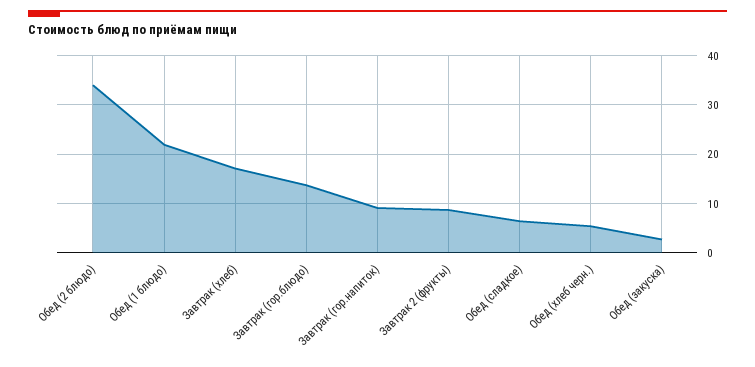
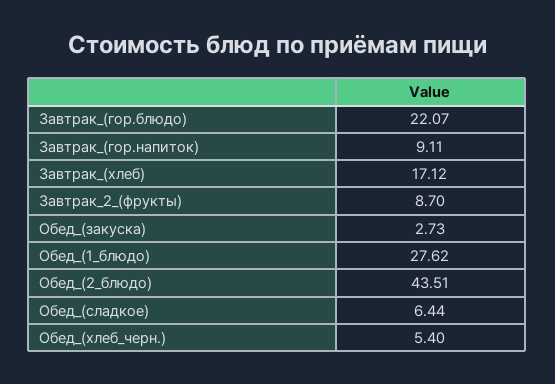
  {
-   "Обед (2 блюдо)": 34,
+   "Обед (2 блюдо)": 43.51,
-   "Обед (1 блюдо)": 22,
+   "Обед (1 блюдо)": 27.62,
    "Завтрак (хлеб)": 17.12,
-   "Завтрак (гор.блюдо)": 14,
+   "Завтрак (гор.блюдо)": 22.07,
    "Завтрак (гор.напиток)": 9.11,
    "Завтрак 2 (фрукты)": 8.7,
    "Обед (сладкое)": 6.44,
    "Обед (хлеб черн.)": 5.4,
    "Обед (закуска)": 2.73
  }

